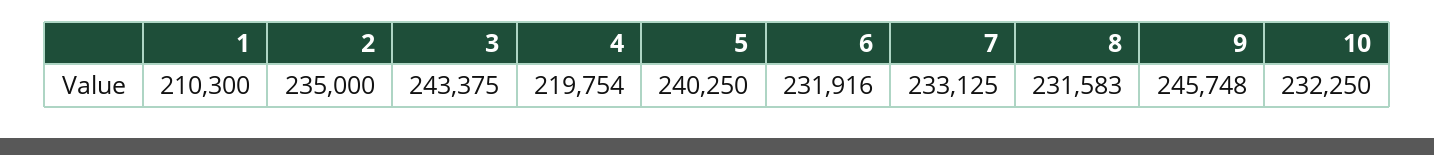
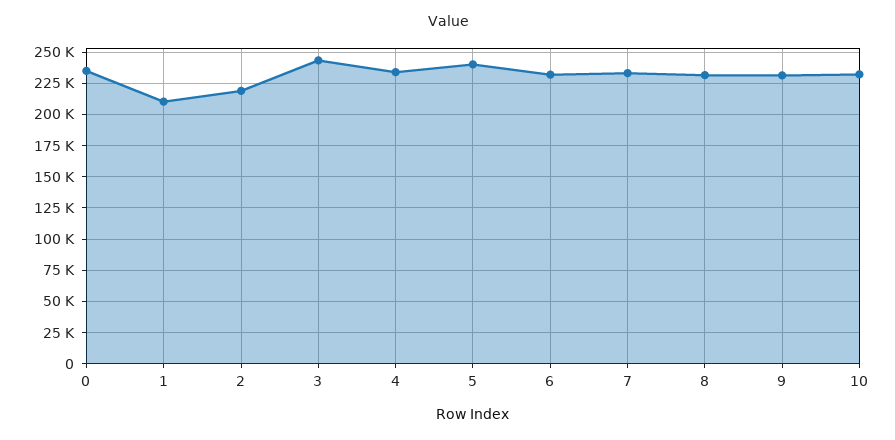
  {
    "1": 210300,
-   "2": 235000,
+   "2": 220000,
    "3": 243375,
-   "4": 219754,
+   "4": 235000,
    "5": 240250,
    "6": 231916,
    "7": 233125,
    "8": 231583,
-   "9": 245748,
+   "9": 230000,
-   "10": 232250
+   "10": 232250,
+   "0": 235000
  }

